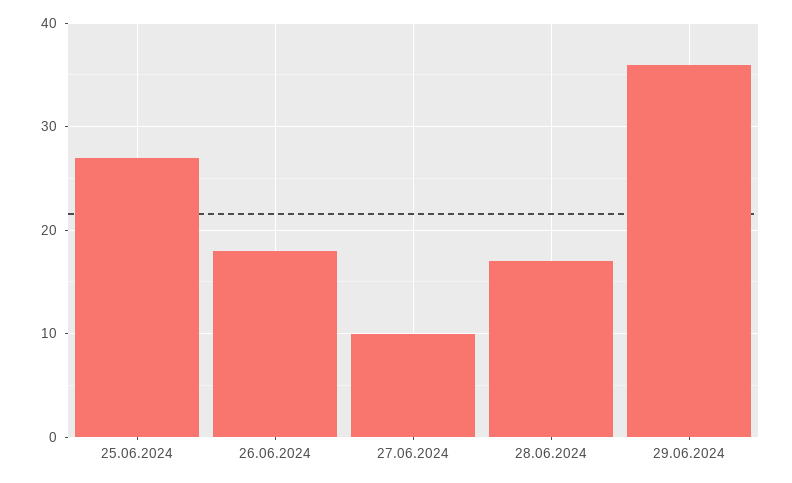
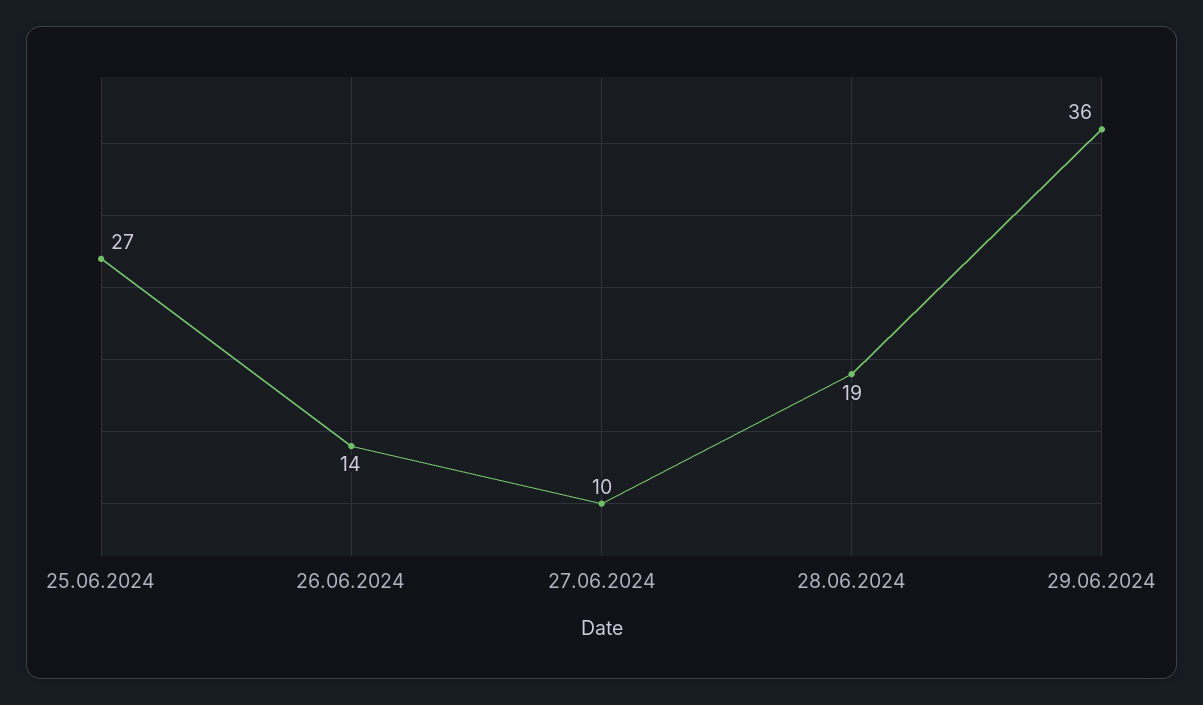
  {
    "25.06.2024": 27,
-   "26.06.2024": 18,
+   "26.06.2024": 14,
    "27.06.2024": 10,
-   "28.06.2024": 17,
+   "28.06.2024": 19,
    "29.06.2024": 36
  }

